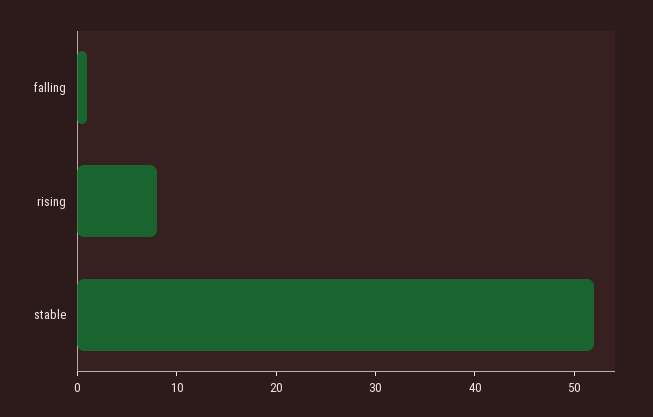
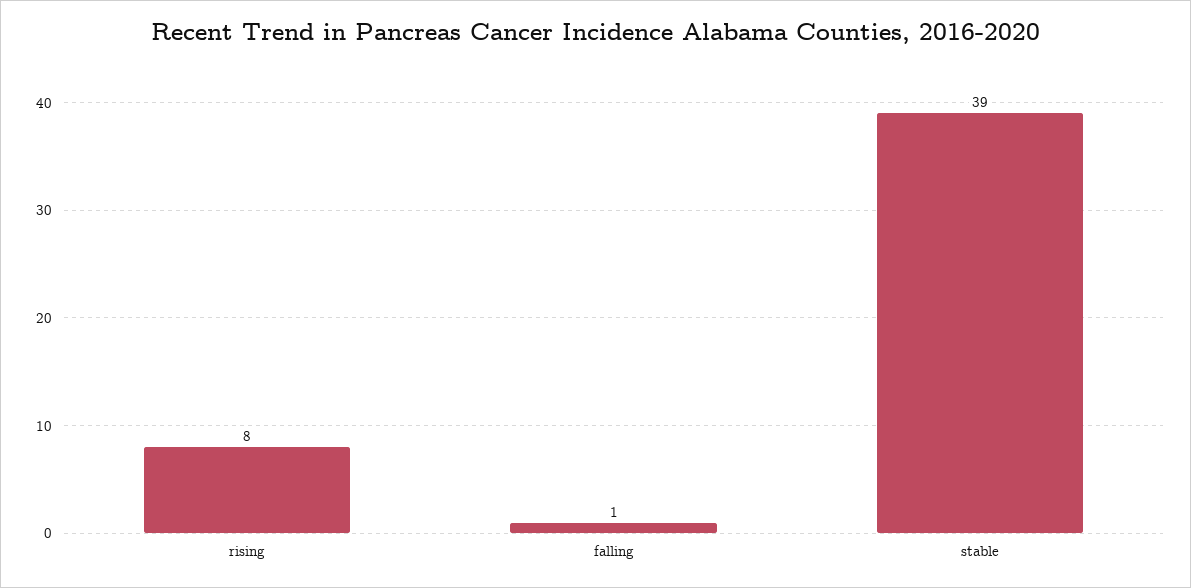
  {
    "falling": 1,
    "rising": 8,
-   "stable": 52
+   "stable": 39
  }

